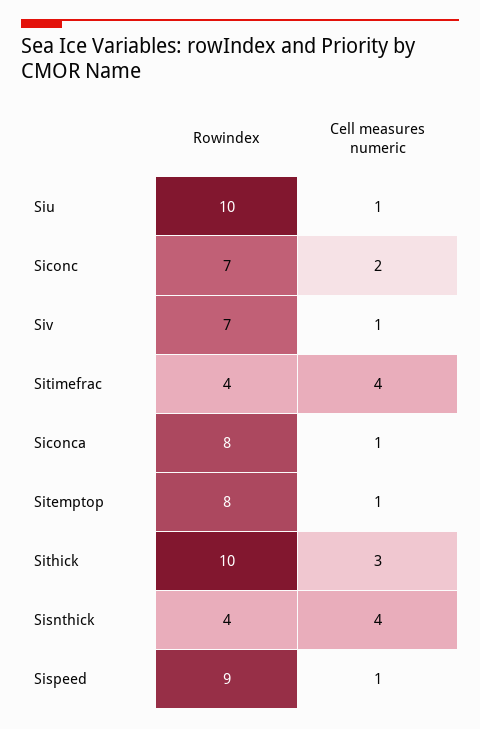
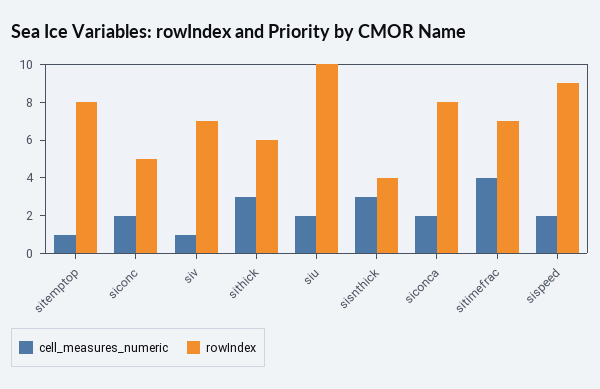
  {
    "Rowindex": {
      "Siu": 10,
-     "Siconc": 7,
+     "Siconc": 5,
      "Siv": 7,
-     "Sitimefrac": 4,
+     "Sitimefrac": 7,
      "Siconca": 8,
      "Sitemptop": 8,
-     "Sithick": 10,
+     "Sithick": 6,
      "Sisnthick": 4,
      "Sispeed": 9
    },
    "Cell measures numeric": {
-     "Siu": 1,
+     "Siu": 2,
      "Siconc": 2,
      "Siv": 1,
      "Sitimefrac": 4,
-     "Siconca": 1,
+     "Siconca": 2,
      "Sitemptop": 1,
      "Sithick": 3,
-     "Sisnthick": 4,
+     "Sisnthick": 3,
-     "Sispeed": 1
+     "Sispeed": 2
    }
  }

